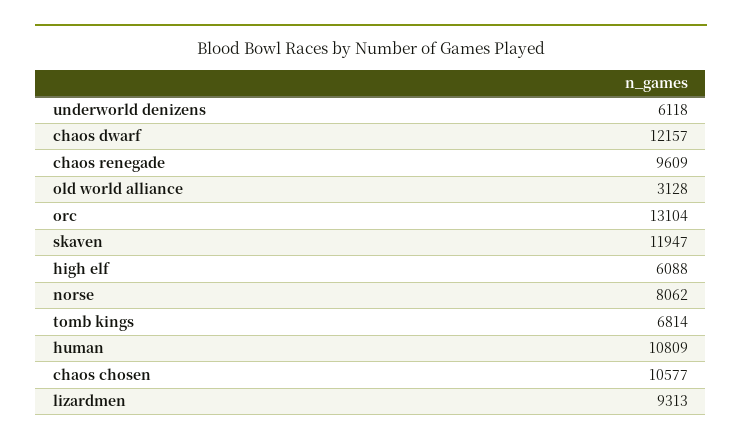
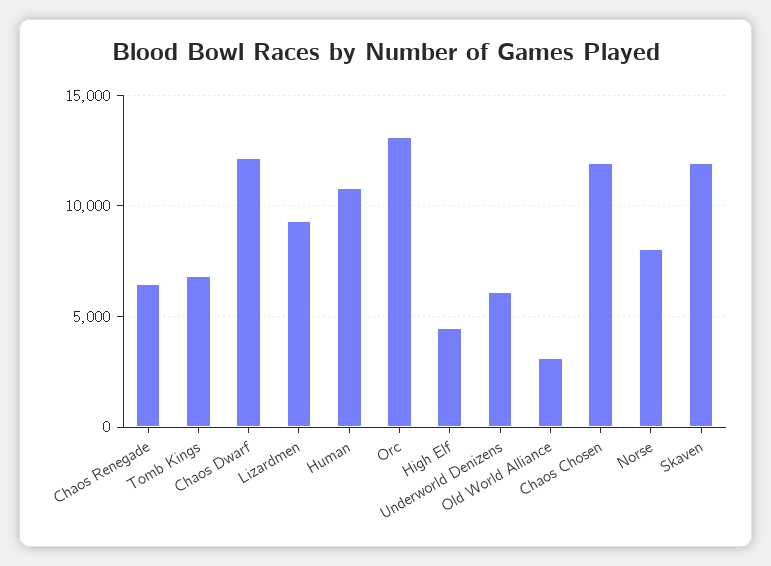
  {
    "underworld denizens": 6118,
    "chaos dwarf": 12157,
-   "chaos renegade": 9609,
+   "chaos renegade": 6500,
    "old world alliance": 3128,
    "orc": 13104,
    "skaven": 11947,
-   "high elf": 6088,
+   "high elf": 4500,
    "norse": 8062,
    "tomb kings": 6814,
    "human": 10809,
-   "chaos chosen": 10577,
+   "chaos chosen": 12000,
    "lizardmen": 9313
  }

